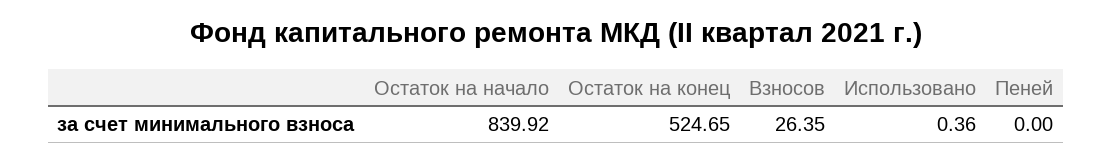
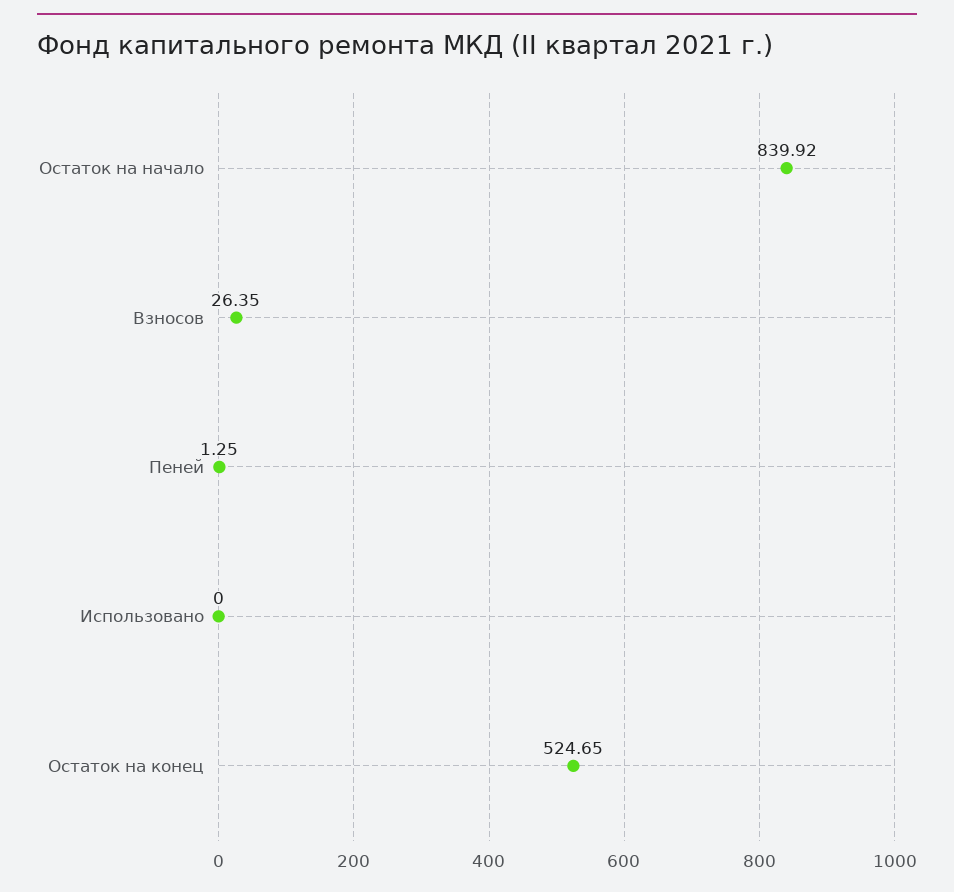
  {
    "Остаток на начало": 839.92,
    "Остаток на конец": 524.65,
    "Взносов": 26.35,
-   "Использовано": 0.36,
+   "Использовано": 0,
-   "Пеней": 0
+   "Пеней": 1.25
  }

